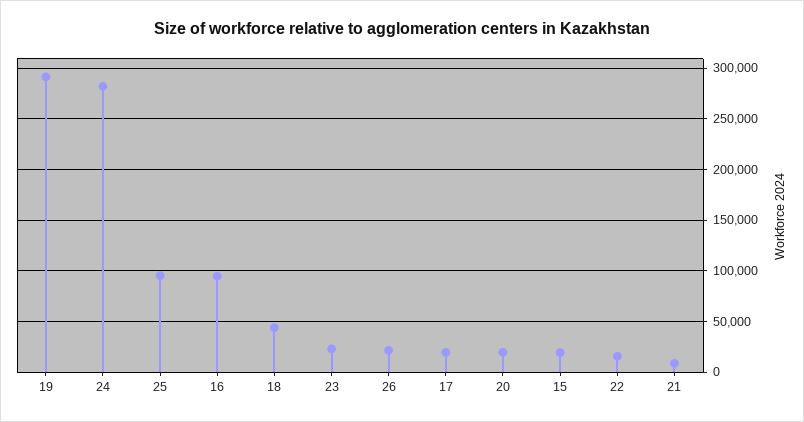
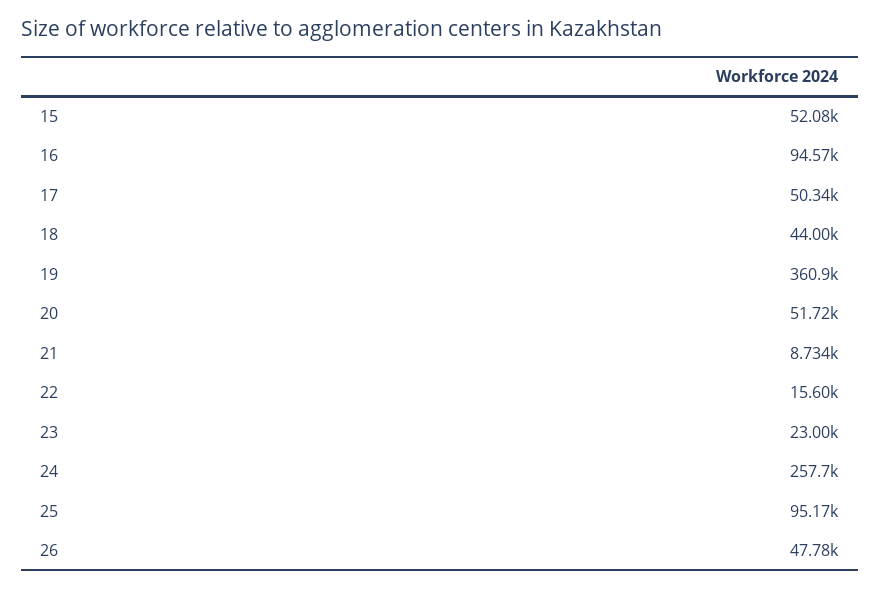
  {
-   "19": 290000,
+   "19": 360900,
-   "24": 280000,
+   "24": 257700,
    "25": 95170,
    "16": 94570,
    "18": 44000,
    "23": 23000,
-   "26": 20000,
+   "26": 47780,
-   "17": 20000,
+   "17": 50340,
-   "20": 20000,
+   "20": 51720,
-   "15": 20000,
+   "15": 52080,
    "22": 15600,
    "21": 8734
  }

